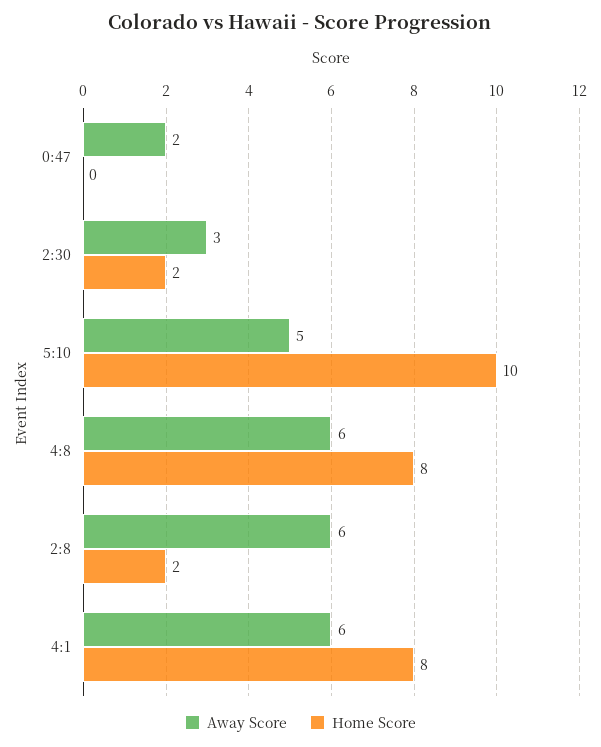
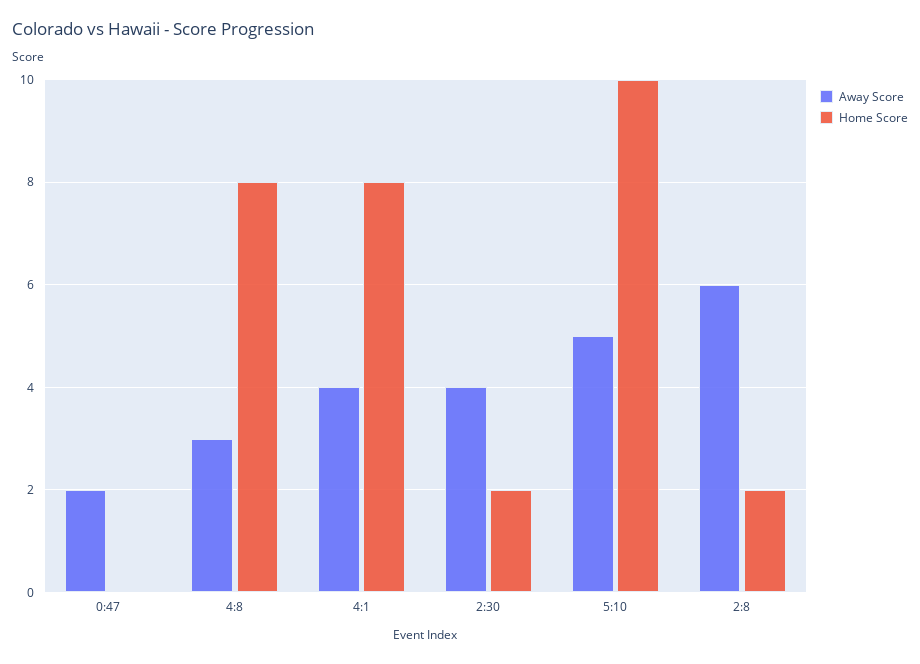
  {
    "Away Score": {
      "0:47": 2,
-     "2:30": 3,
+     "2:30": 4,
      "5:10": 5,
-     "4:8": 6,
+     "4:8": 3,
      "2:8": 6,
-     "4:1": 6
+     "4:1": 4
    },
    "Home Score": {
      "0:47": 0,
      "2:30": 2,
      "5:10": 10,
      "4:8": 8,
      "2:8": 2,
      "4:1": 8
    }
  }

